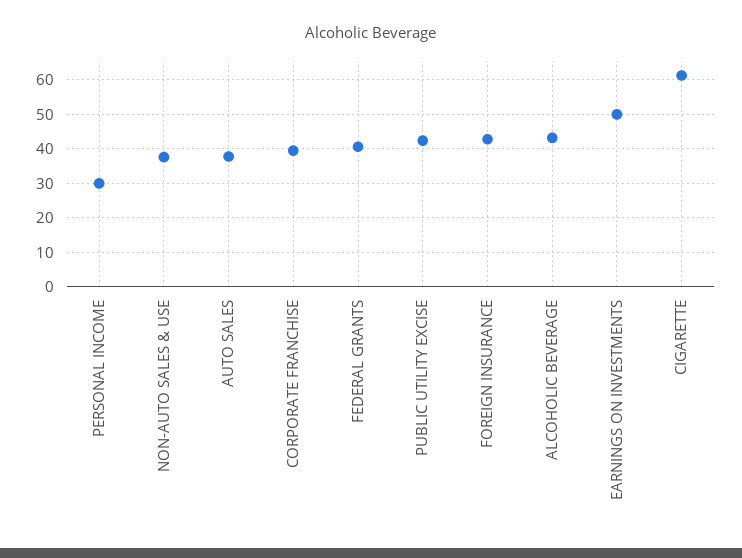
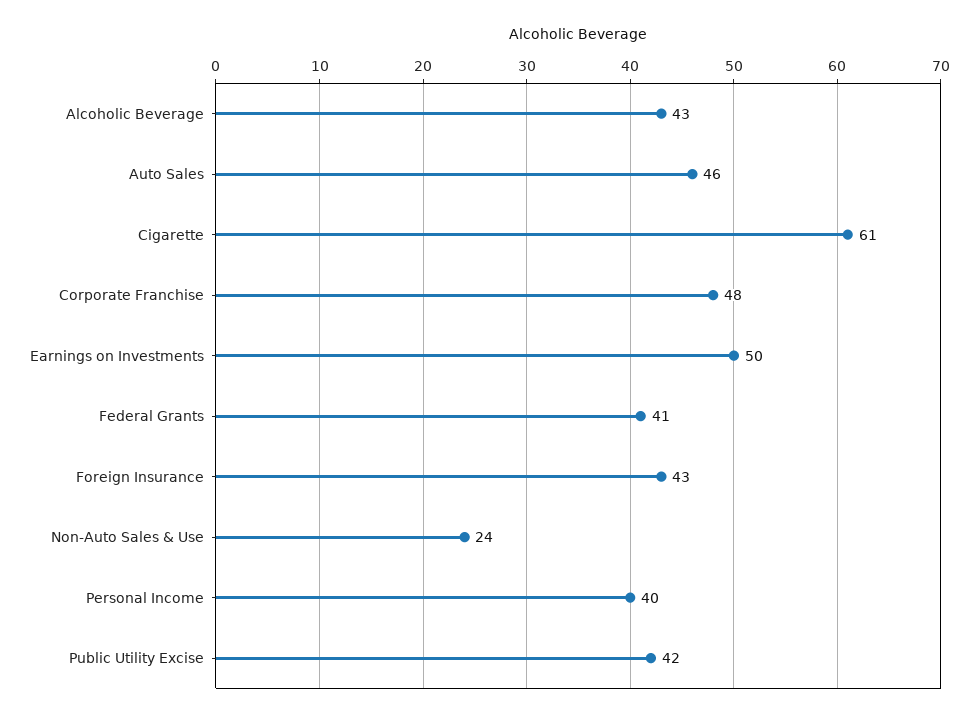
  {
-   "PERSONAL INCOME": 30,
+   "PERSONAL INCOME": 40,
-   "NON-AUTO SALES & USE": 38,
+   "NON-AUTO SALES & USE": 24,
-   "AUTO SALES": 38,
+   "AUTO SALES": 46,
-   "CORPORATE FRANCHISE": 40,
+   "CORPORATE FRANCHISE": 48,
    "FEDERAL GRANTS": 41,
    "PUBLIC UTILITY EXCISE": 42,
    "FOREIGN INSURANCE": 43,
    "ALCOHOLIC BEVERAGE": 43,
    "EARNINGS ON INVESTMENTS": 50,
    "CIGARETTE": 61
  }

